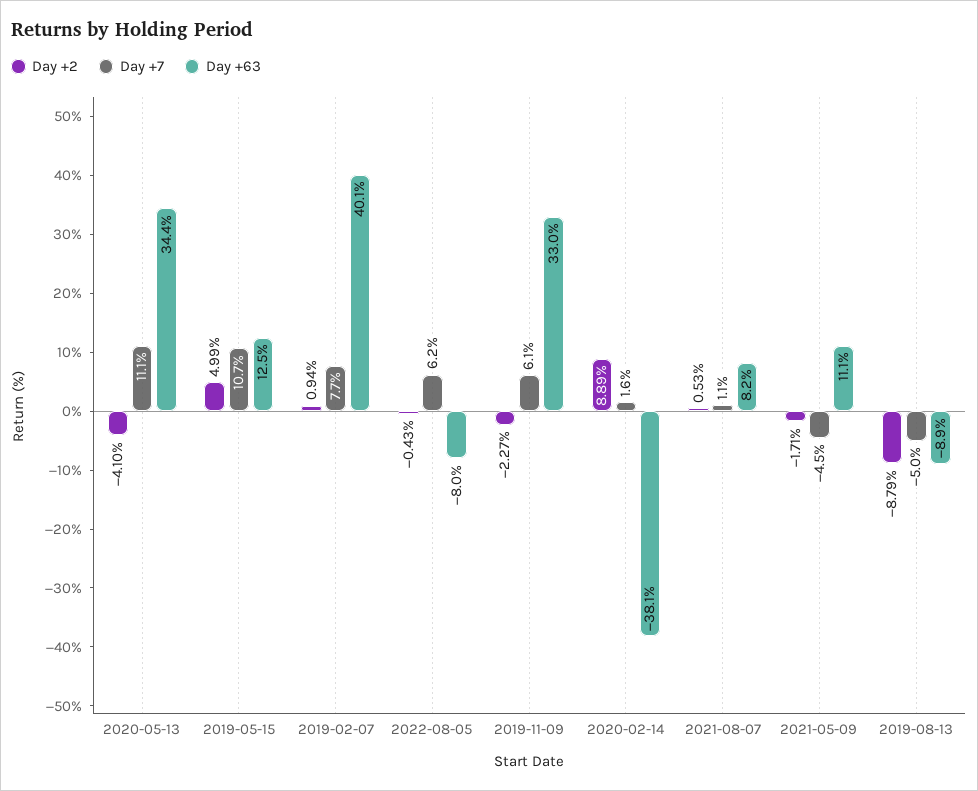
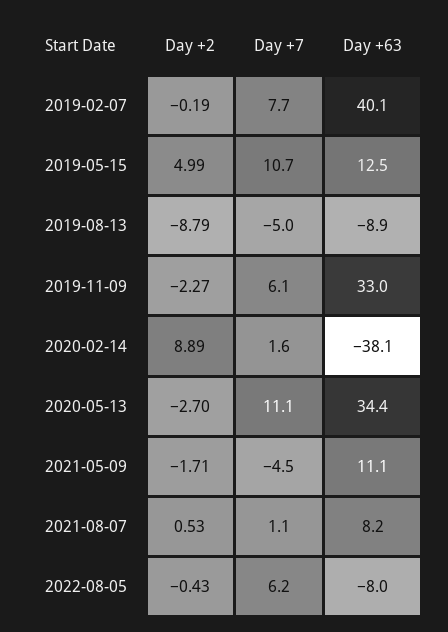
  {
    "Day +2": {
-     "2020-05-13": -4.1,
+     "2020-05-13": -2.7,
      "2019-05-15": 4.99,
-     "2019-02-07": 0.94,
+     "2019-02-07": -0.19,
      "2022-08-05": -0.43,
      "2019-11-09": -2.27,
      "2020-02-14": 8.89,
      "2021-08-07": 0.53,
      "2021-05-09": -1.71,
      "2019-08-13": -8.79
    },
    "Day +7": {
      "2020-05-13": 11.1,
      "2019-05-15": 10.7,
      "2019-02-07": 7.7,
      "2022-08-05": 6.2,
      "2019-11-09": 6.1,
      "2020-02-14": 1.6,
      "2021-08-07": 1.1,
      "2021-05-09": -4.5,
      "2019-08-13": -5
    },
    "Day +63": {
      "2020-05-13": 34.4,
      "2019-05-15": 12.5,
      "2019-02-07": 40.1,
      "2022-08-05": -8,
      "2019-11-09": 33,
      "2020-02-14": -38.1,
      "2021-08-07": 8.2,
      "2021-05-09": 11.1,
      "2019-08-13": -8.9
    }
  }

